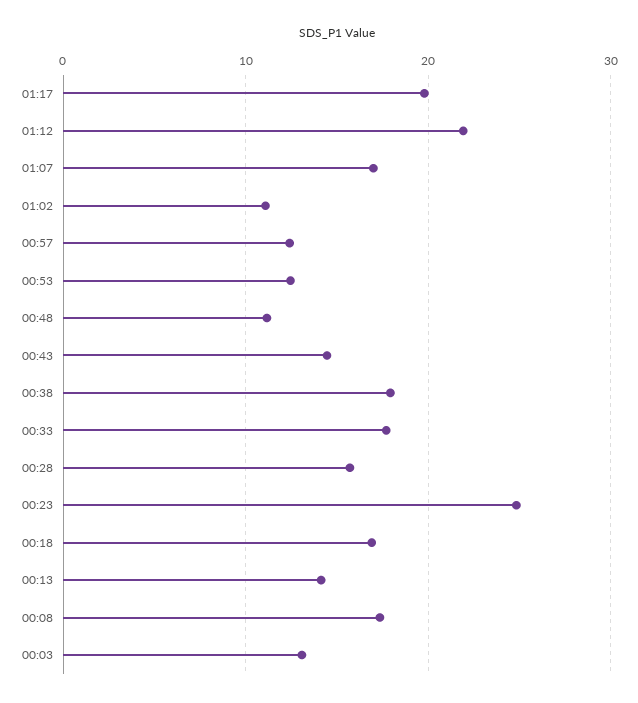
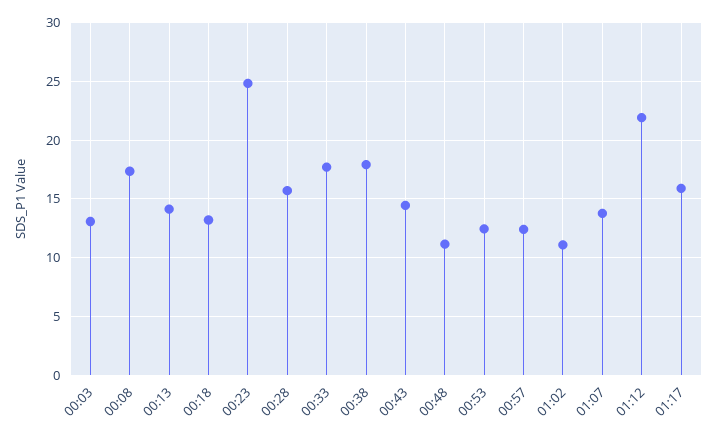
  {
-   "01:17": 20,
+   "01:17": 16,
    "01:12": 22,
-   "01:07": 17,
+   "01:07": 14,
    "01:02": 11,
    "00:57": 12,
    "00:53": 12,
    "00:48": 11,
    "00:43": 14,
    "00:38": 18,
    "00:33": 18,
    "00:28": 16,
    "00:23": 25,
-   "00:18": 17,
+   "00:18": 13,
    "00:13": 14,
    "00:08": 17,
    "00:03": 13
  }

